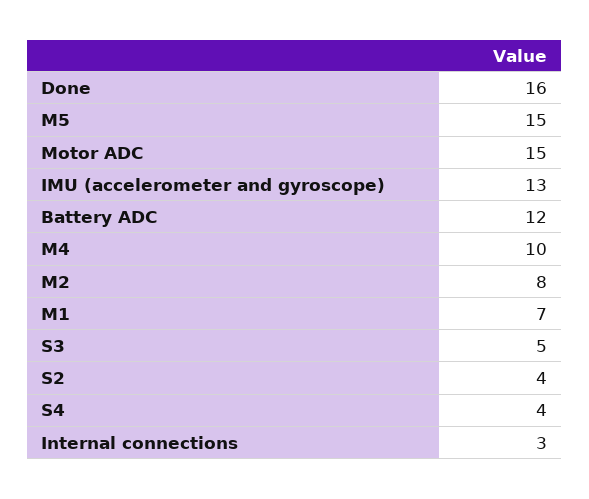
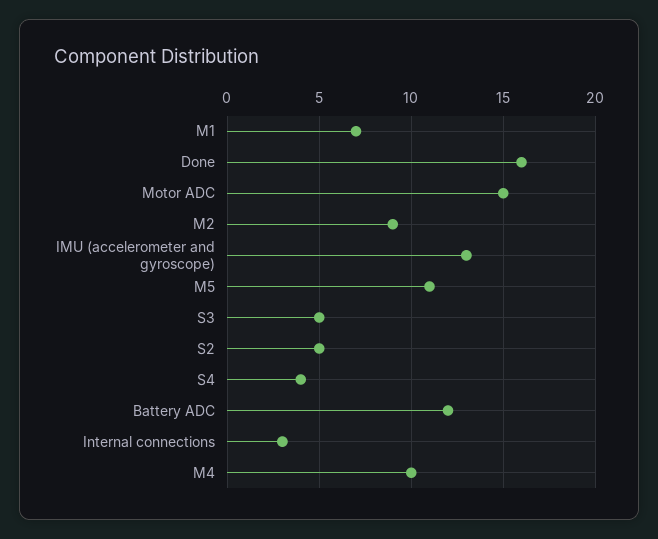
  {
    "Done": 16,
-   "M5": 15,
+   "M5": 11,
    "Motor ADC": 15,
    "IMU (accelerometer and gyroscope)": 13,
    "Battery ADC": 12,
    "M4": 10,
-   "M2": 8,
+   "M2": 9,
    "M1": 7,
    "S3": 5,
-   "S2": 4,
+   "S2": 5,
    "S4": 4,
    "Internal connections": 3
  }

